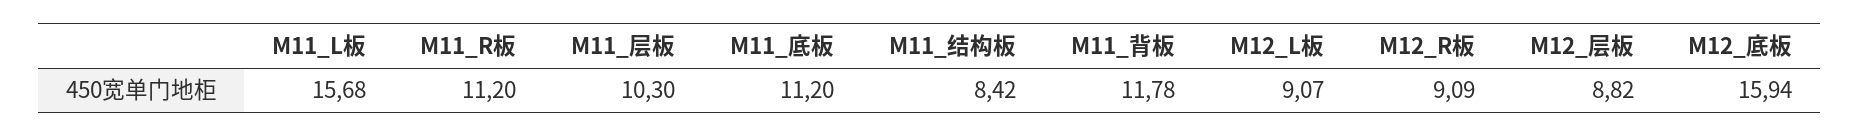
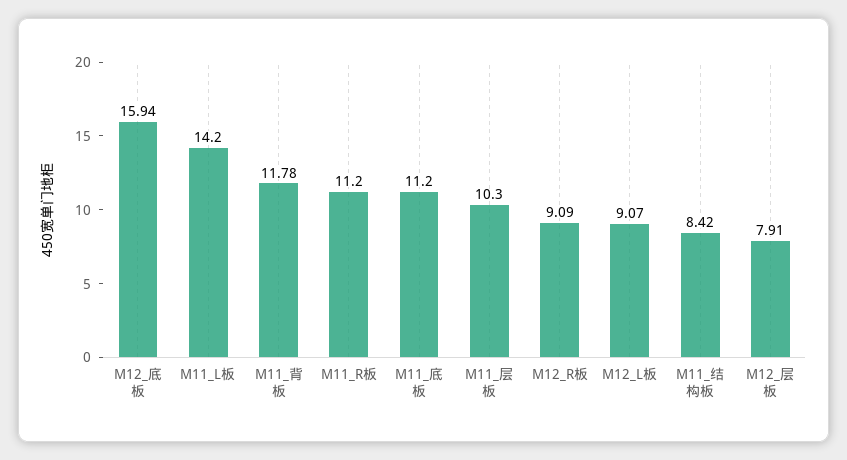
  {
-   "M11_L板": 15.68,
+   "M11_L板": 14.2,
    "M11_R板": 11.2,
    "M11_层板": 10.3,
    "M11_底板": 11.2,
    "M11_结构板": 8.42,
    "M11_背板": 11.78,
    "M12_L板": 9.07,
    "M12_R板": 9.09,
-   "M12_层板": 8.82,
+   "M12_层板": 7.91,
    "M12_底板": 15.94
  }

